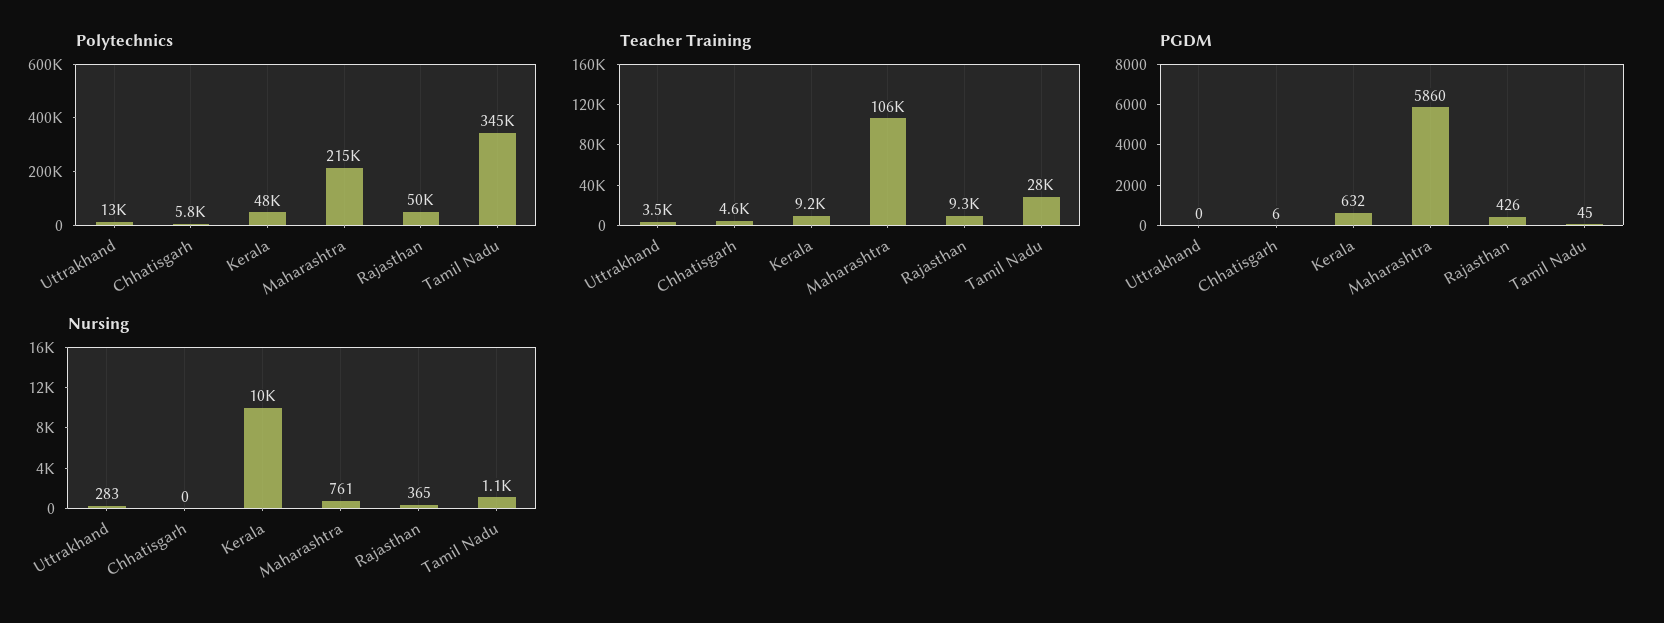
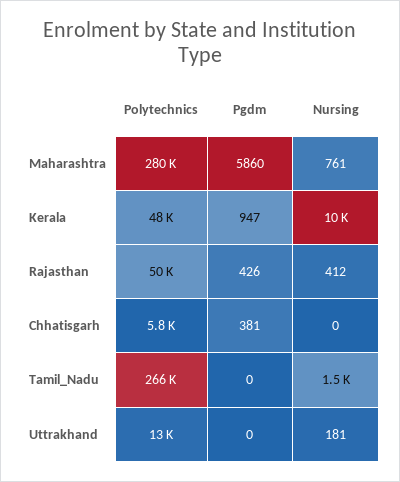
  {
    "Polytechnics": {
      "Uttrakhand": 13000,
      "Chhatisgarh": 5800,
      "Kerala": 48000,
-     "Maharashtra": 215000,
+     "Maharashtra": 280000,
      "Rajasthan": 50000,
-     "Tamil Nadu": 345000
+     "Tamil Nadu": 266000
    },
-   "Teacher Training": {
-     "Uttrakhand": 3500,
-     "Chhatisgarh": 4600,
-     "Kerala": 9200,
-     "Maharashtra": 106000,
-     "Rajasthan": 9300,
-     "Tamil Nadu": 28000
-   },
    "PGDM": {
      "Uttrakhand": 0,
-     "Chhatisgarh": 6,
+     "Chhatisgarh": 381,
-     "Kerala": 632,
+     "Kerala": 947,
      "Maharashtra": 5860,
      "Rajasthan": 426,
-     "Tamil Nadu": 45
+     "Tamil Nadu": 0
    },
    "Nursing": {
-     "Uttrakhand": 283,
+     "Uttrakhand": 181,
      "Chhatisgarh": 0,
      "Kerala": 10000,
      "Maharashtra": 761,
-     "Rajasthan": 365,
+     "Rajasthan": 412,
-     "Tamil Nadu": 1100
+     "Tamil Nadu": 1500
    }
  }

